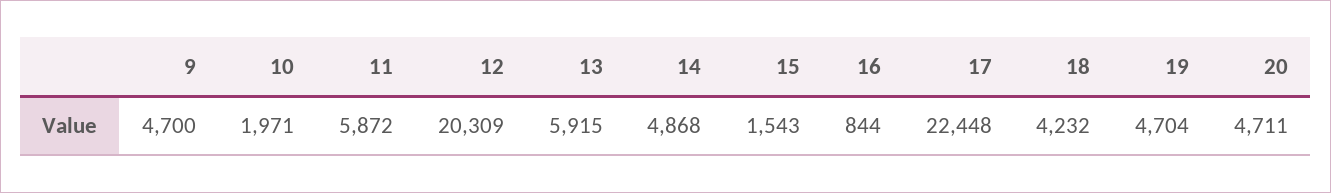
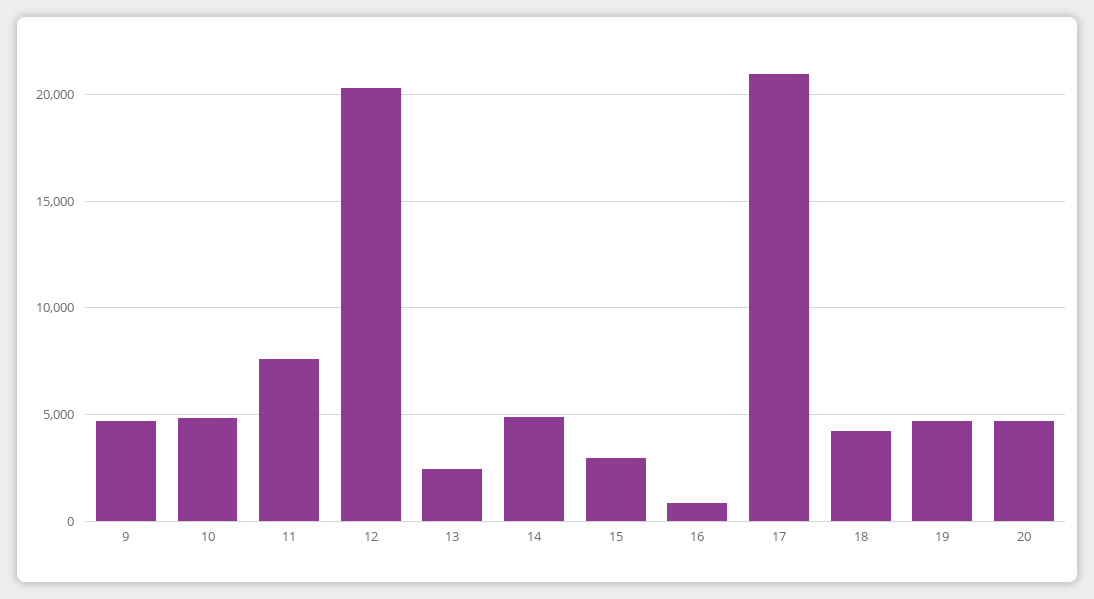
  {
    "9": 4700,
-   "10": 1971,
+   "10": 5000,
-   "11": 5872,
+   "11": 7500,
    "12": 20309,
-   "13": 5915,
+   "13": 2500,
    "14": 4868,
-   "15": 1543,
+   "15": 3000,
    "16": 844,
-   "17": 22448,
+   "17": 21000,
    "18": 4232,
    "19": 4704,
    "20": 4711
  }

